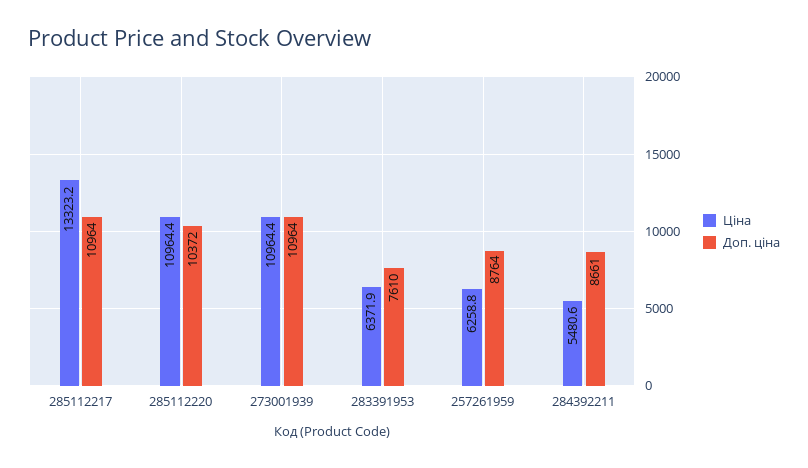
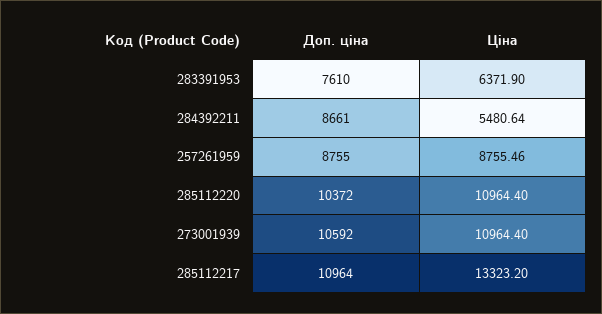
  {
    "Ціна": {
      "285112217": 13323.2,
      "285112220": 10964.4,
      "273001939": 10964.4,
      "283391953": 6371.9,
-     "257261959": 6258.8,
+     "257261959": 8755.46,
      "284392211": 5480.64
    },
    "Доп. ціна": {
      "285112217": 10964,
      "285112220": 10372,
-     "273001939": 10964,
+     "273001939": 10592,
      "283391953": 7610,
-     "257261959": 8764,
+     "257261959": 8755,
      "284392211": 8661
    }
  }

